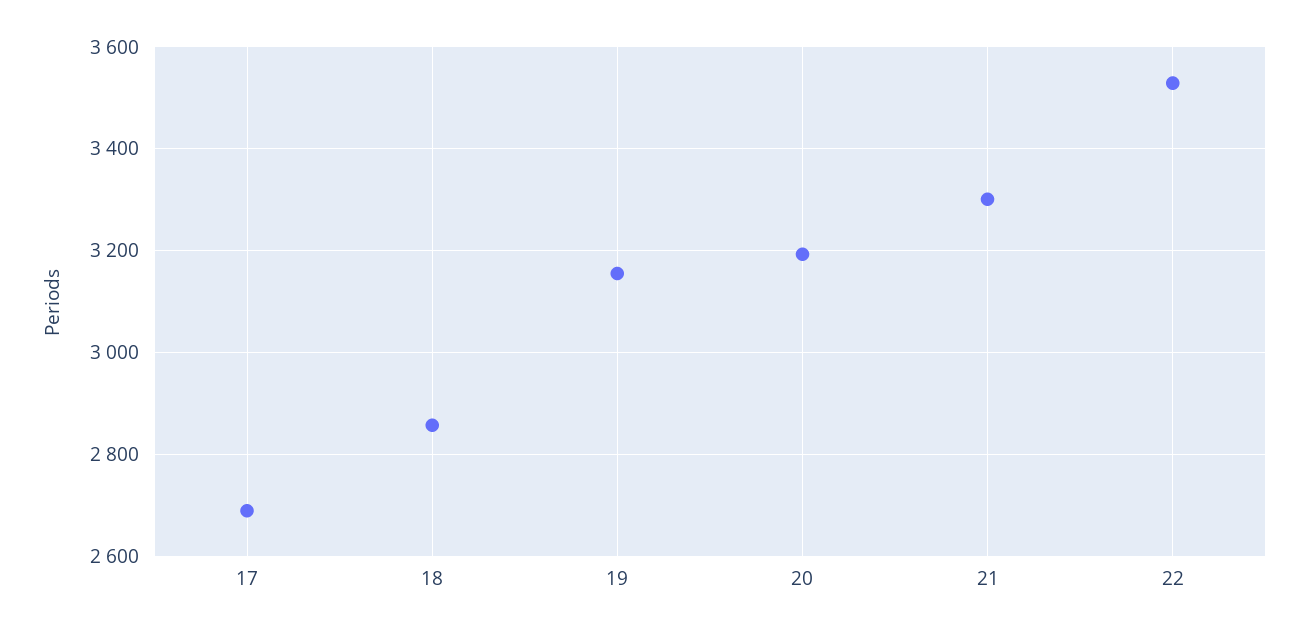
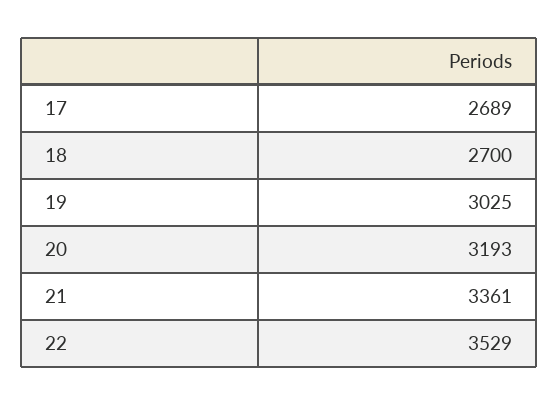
  {
    "17": 2689,
-   "18": 2860,
+   "18": 2700,
-   "19": 3160,
+   "19": 3025,
    "20": 3193,
-   "21": 3300,
+   "21": 3361,
    "22": 3529
  }

